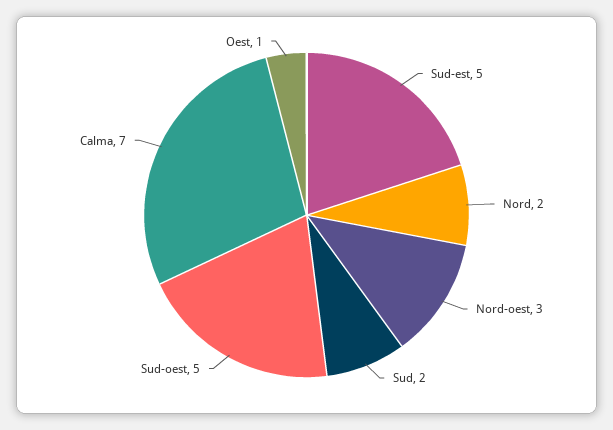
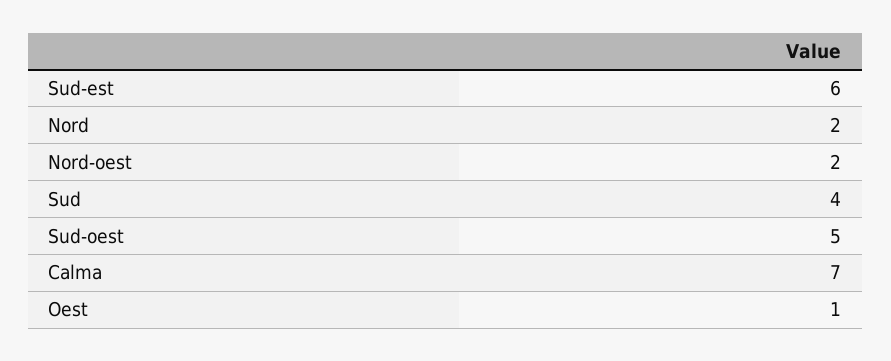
  {
-   "Sud-est": 5,
+   "Sud-est": 6,
    "Nord": 2,
-   "Nord-oest": 3,
+   "Nord-oest": 2,
-   "Sud": 2,
+   "Sud": 4,
    "Sud-oest": 5,
    "Calma": 7,
    "Oest": 1
  }

